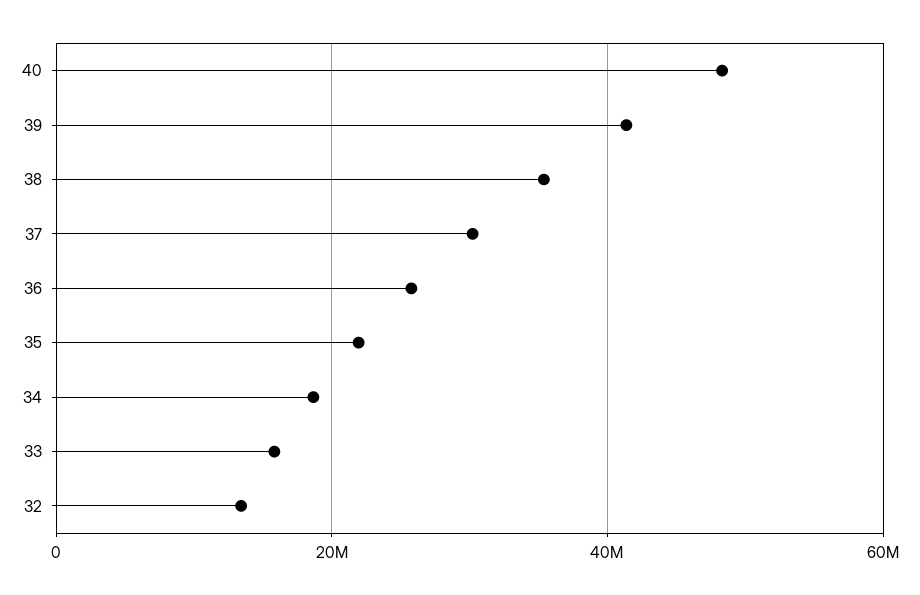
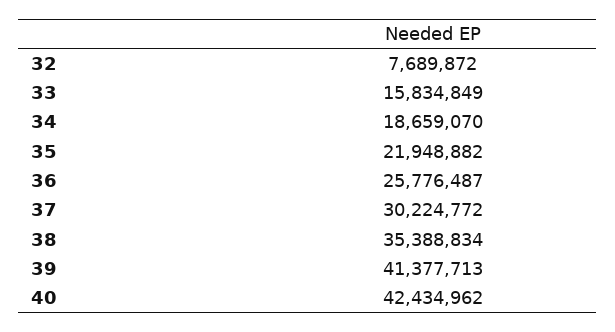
  {
-   "40": 48000000,
+   "40": 42434962,
    "39": 41377713,
    "38": 35388834,
    "37": 30224772,
    "36": 25776487,
    "35": 21948882,
    "34": 18659070,
    "33": 15834849,
-   "32": 14000000
+   "32": 7689872
  }

